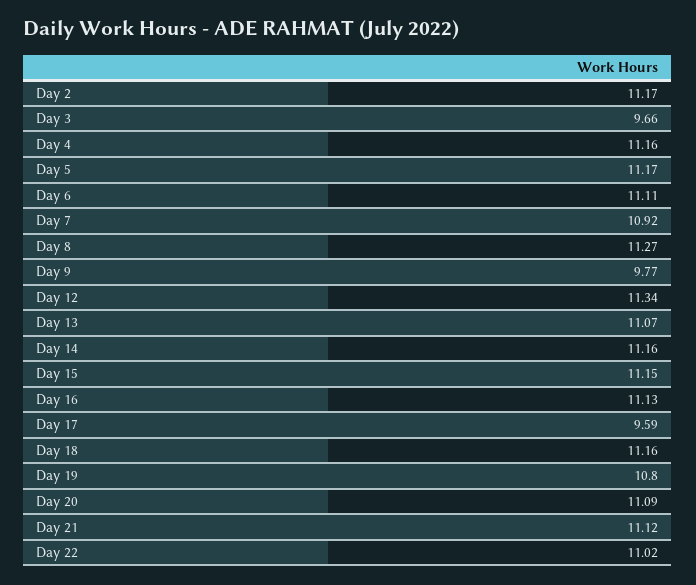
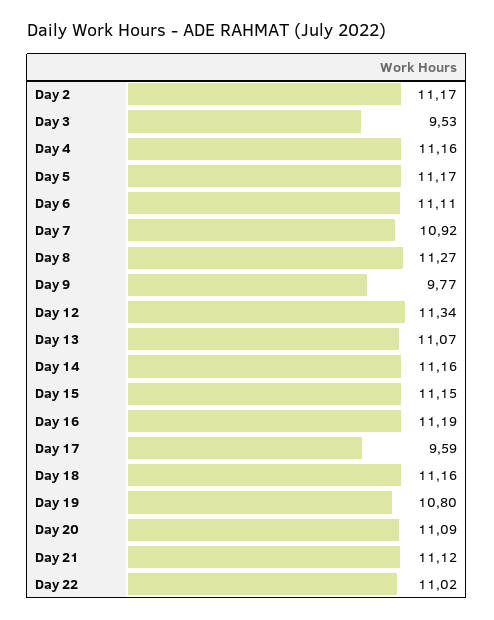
  {
    "Day 2": 11.17,
-   "Day 3": 9.66,
+   "Day 3": 9.53,
    "Day 4": 11.16,
    "Day 5": 11.17,
    "Day 6": 11.11,
    "Day 7": 10.92,
    "Day 8": 11.27,
    "Day 9": 9.77,
    "Day 12": 11.34,
    "Day 13": 11.07,
    "Day 14": 11.16,
    "Day 15": 11.15,
-   "Day 16": 11.13,
+   "Day 16": 11.19,
    "Day 17": 9.59,
    "Day 18": 11.16,
    "Day 19": 10.8,
    "Day 20": 11.09,
    "Day 21": 11.12,
    "Day 22": 11.02
  }

